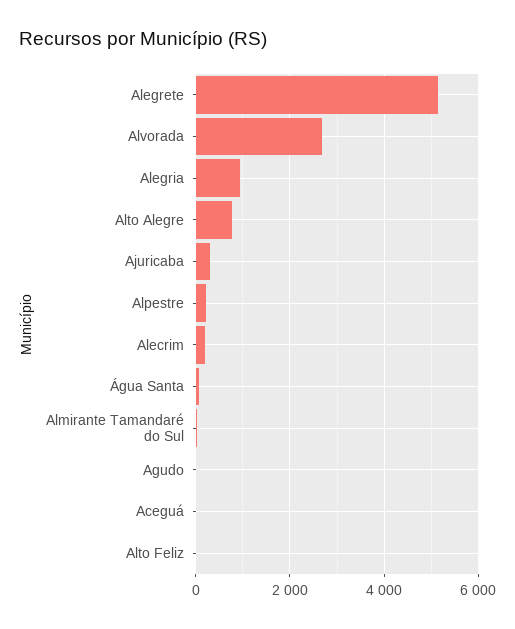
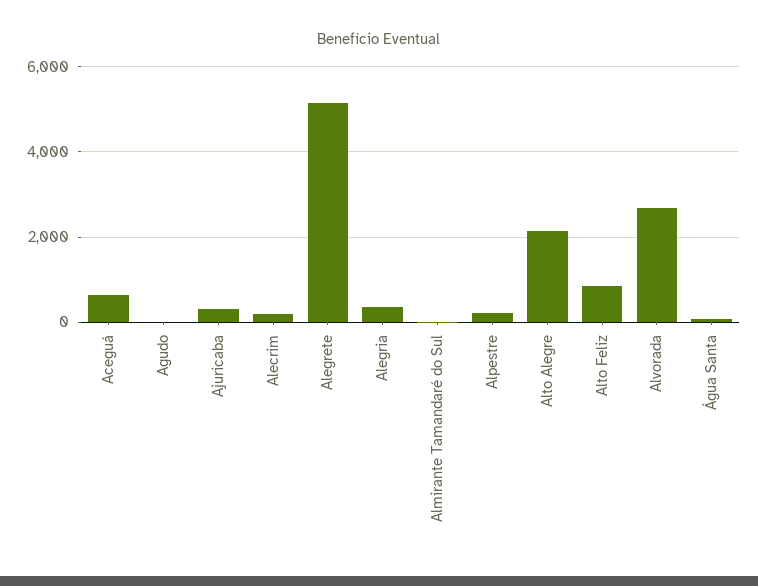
  {
    "Alegrete": 5200,
    "Alvorada": 2600,
-   "Alegria": 1000,
+   "Alegria": 400,
-   "Alto Alegre": 800,
+   "Alto Alegre": 2200,
    "Ajuricaba": 400,
    "Alpestre": 200,
    "Alecrim": 200,
    "Água Santa": 0,
    "Almirante Tamandaré do Sul": 0,
    "Agudo": 0,
-   "Aceguá": 0,
+   "Aceguá": 600,
-   "Alto Feliz": 0
+   "Alto Feliz": 800
  }

